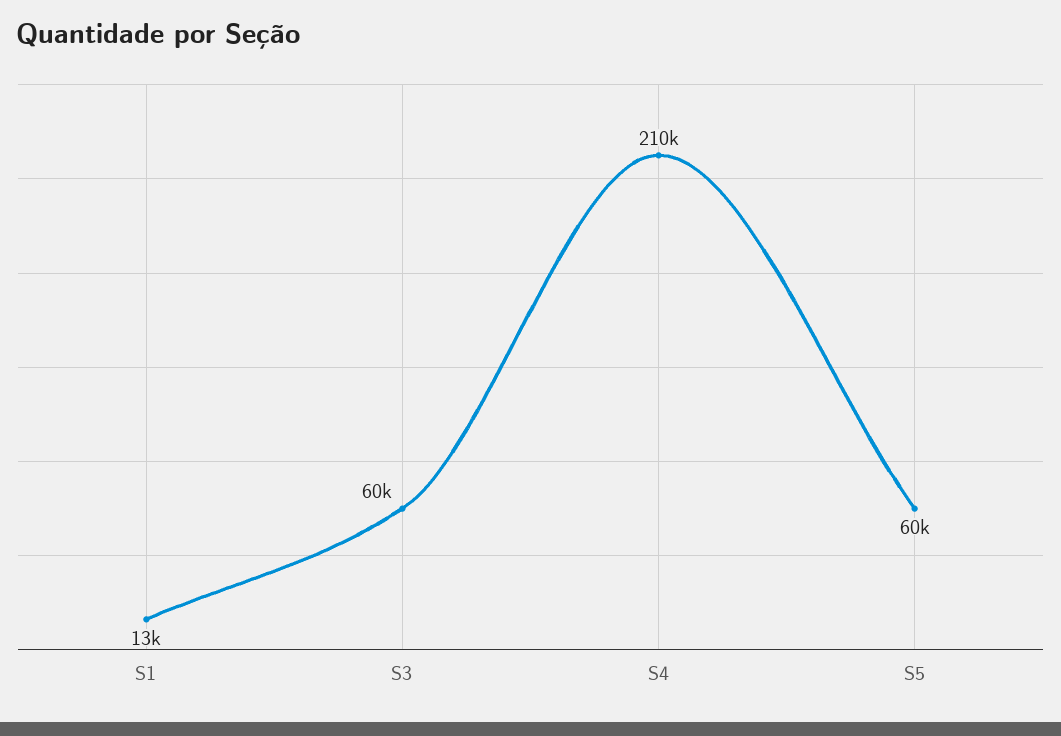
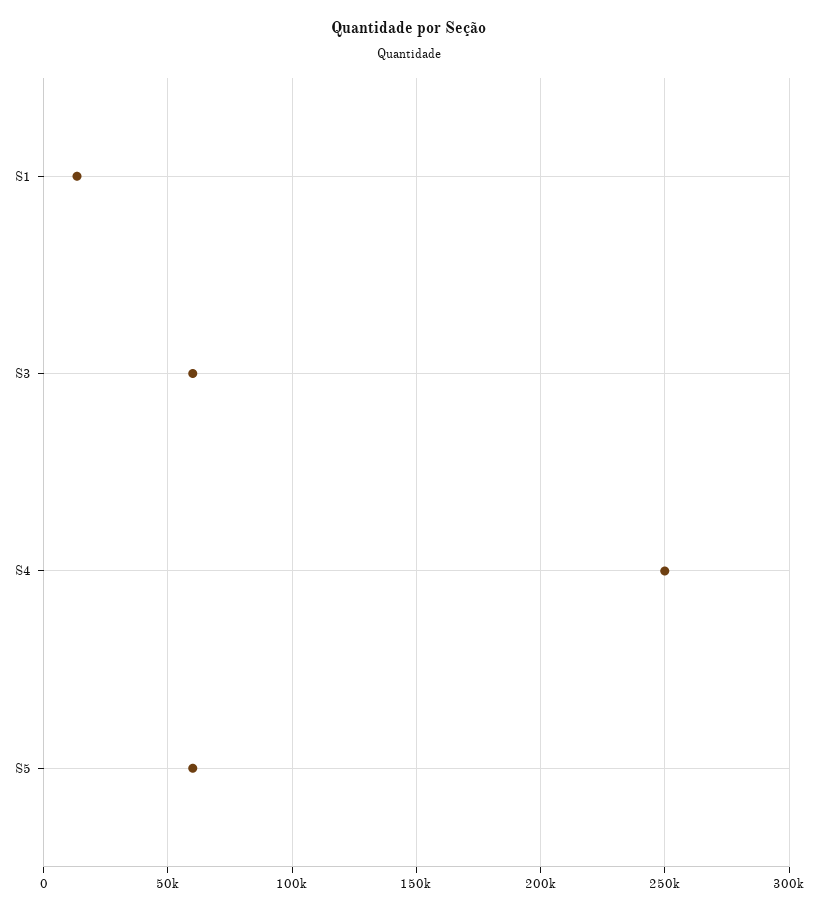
  {
    "S1": 13000,
    "S3": 60000,
-   "S4": 210000,
+   "S4": 250000,
    "S5": 60000
  }

